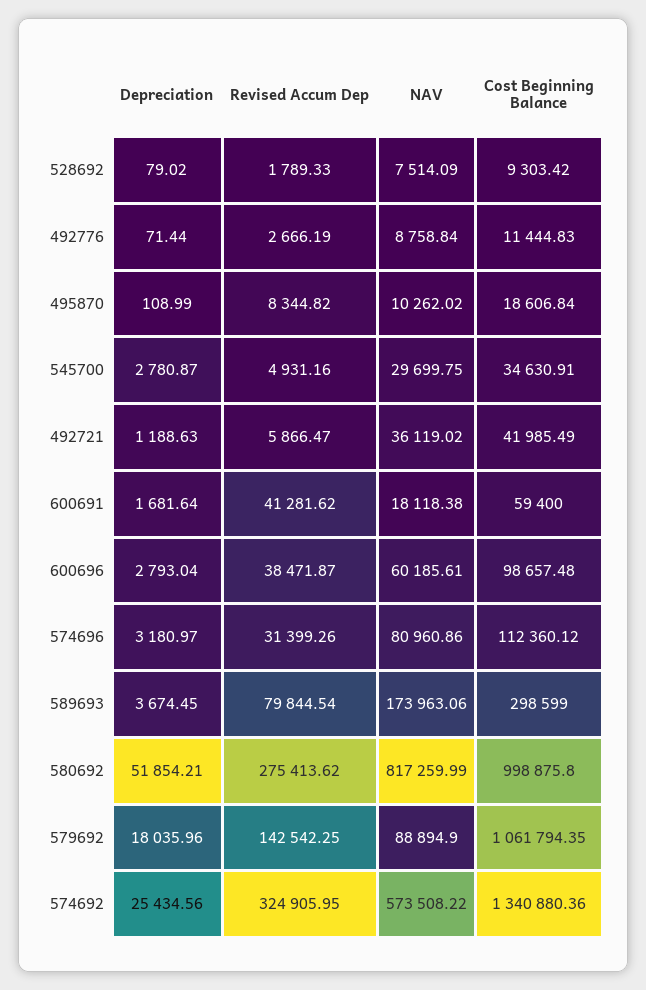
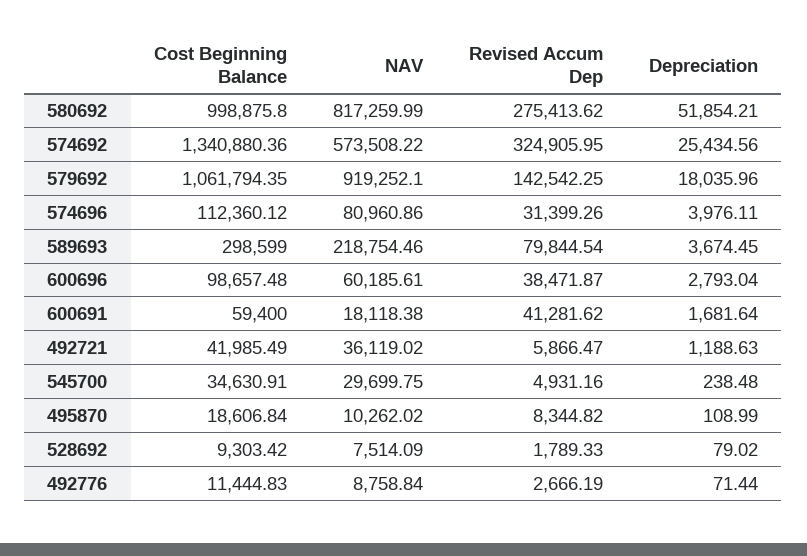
  {
    "Depreciation": {
      "528692": 79.02,
      "492776": 71.44,
      "495870": 108.99,
-     "545700": 2780.87,
+     "545700": 238.48,
      "492721": 1188.63,
      "600691": 1681.64,
      "600696": 2793.04,
-     "574696": 3180.97,
+     "574696": 3976.11,
      "589693": 3674.45,
      "580692": 51854.21,
      "579692": 18035.96,
      "574692": 25434.56
    },
    "Revised Accum Dep": {
      "528692": 1789.33,
      "492776": 2666.19,
      "495870": 8344.82,
      "545700": 4931.16,
      "492721": 5866.47,
      "600691": 41281.62,
      "600696": 38471.87,
      "574696": 31399.26,
      "589693": 79844.54,
      "580692": 275413.62,
      "579692": 142542.25,
      "574692": 324905.95
    },
    "NAV": {
      "528692": 7514.09,
      "492776": 8758.84,
      "495870": 10262.02,
      "545700": 29699.75,
      "492721": 36119.02,
      "600691": 18118.38,
      "600696": 60185.61,
      "574696": 80960.86,
-     "589693": 173963.06,
+     "589693": 218754.46,
      "580692": 817259.99,
-     "579692": 88894.9,
+     "579692": 919252.1,
      "574692": 573508.22
    },
    "Cost Beginning Balance": {
      "528692": 9303.42,
      "492776": 11444.83,
      "495870": 18606.84,
      "545700": 34630.91,
      "492721": 41985.49,
      "600691": 59400,
      "600696": 98657.48,
      "574696": 112360.12,
      "589693": 298599,
      "580692": 998875.8,
      "579692": 1061794.35,
      "574692": 1340880.36
    }
  }

